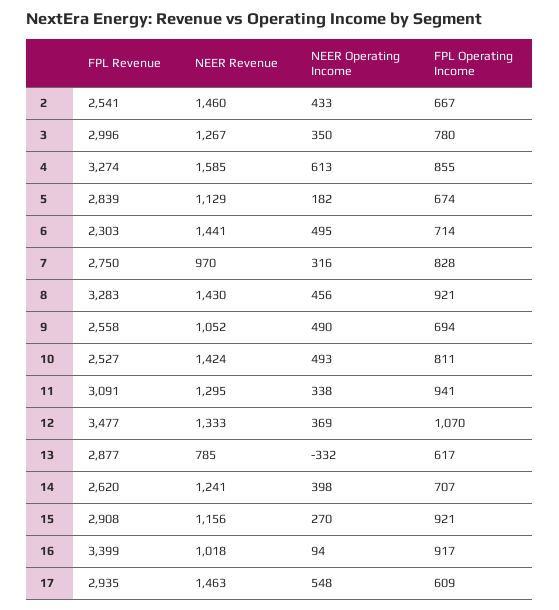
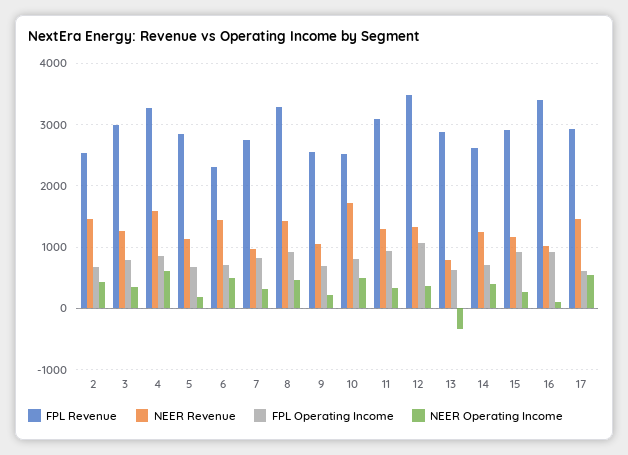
  {
    "FPL Revenue": {
      "2": 2541,
      "3": 2996,
      "4": 3274,
      "5": 2839,
      "6": 2303,
      "7": 2750,
      "8": 3283,
      "9": 2558,
      "10": 2527,
      "11": 3091,
      "12": 3477,
      "13": 2877,
      "14": 2620,
      "15": 2908,
      "16": 3399,
      "17": 2935
    },
    "NEER Revenue": {
      "2": 1460,
      "3": 1267,
      "4": 1585,
      "5": 1129,
      "6": 1441,
      "7": 970,
      "8": 1430,
      "9": 1052,
-     "10": 1424,
+     "10": 1700,
      "11": 1295,
      "12": 1333,
      "13": 785,
      "14": 1241,
      "15": 1156,
      "16": 1018,
      "17": 1463
    },
    "NEER Operating Income": {
      "2": 433,
      "3": 350,
      "4": 613,
      "5": 182,
      "6": 495,
      "7": 316,
      "8": 456,
-     "9": 490,
+     "9": 200,
      "10": 493,
      "11": 338,
      "12": 369,
      "13": -332,
      "14": 398,
      "15": 270,
      "16": 94,
      "17": 548
    },
    "FPL Operating Income": {
      "2": 667,
      "3": 780,
      "4": 855,
      "5": 674,
      "6": 714,
      "7": 828,
      "8": 921,
      "9": 694,
      "10": 811,
      "11": 941,
      "12": 1070,
      "13": 617,
      "14": 707,
      "15": 921,
      "16": 917,
      "17": 609
    }
  }

